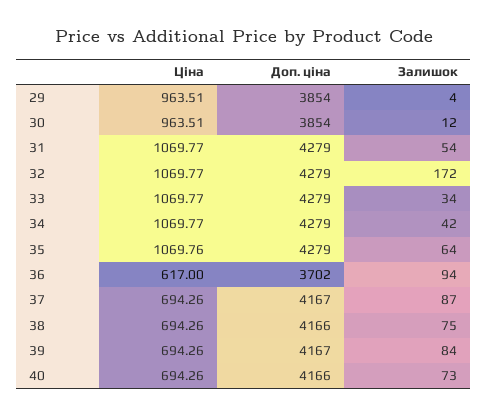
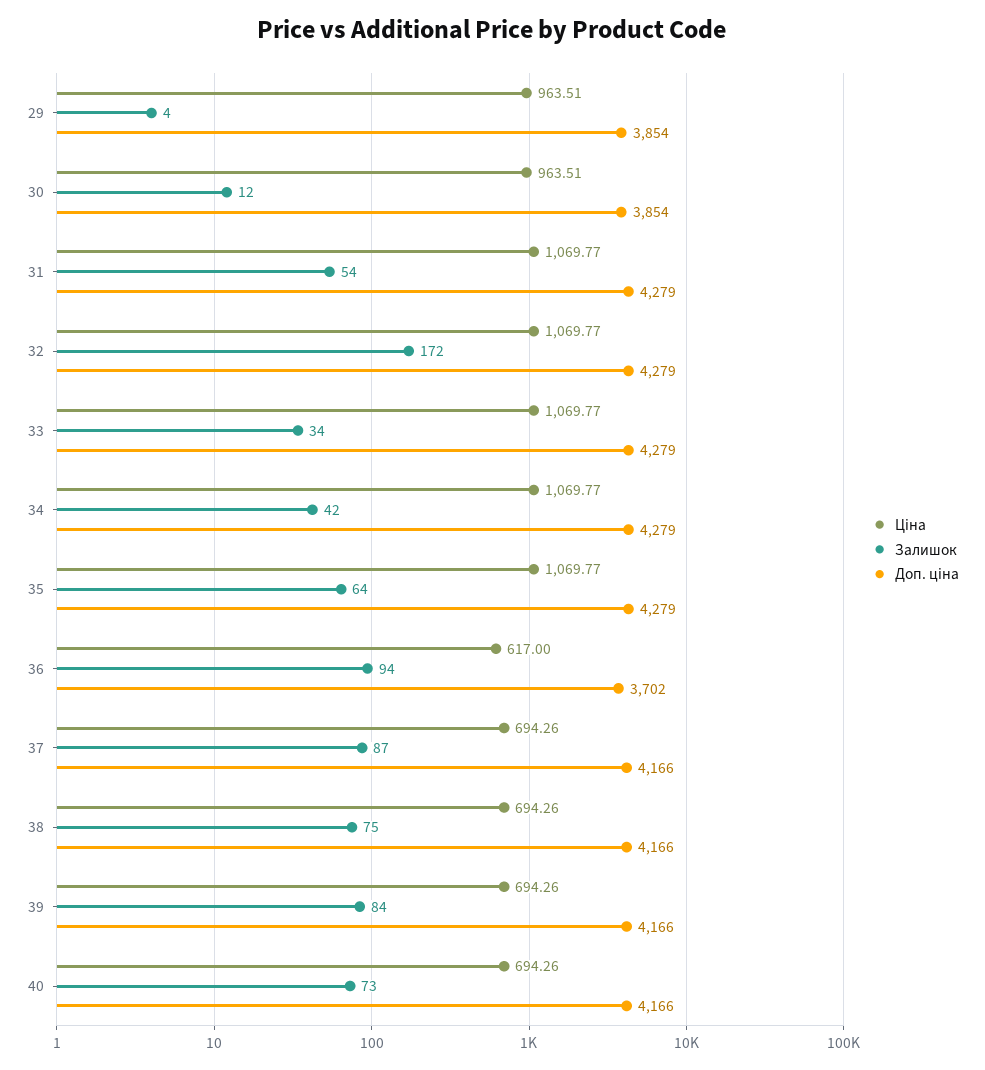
  {
    "Ціна": {
      "29": 963.51,
      "30": 963.51,
      "31": 1069.77,
      "32": 1069.77,
      "33": 1069.77,
      "34": 1069.77,
-     "35": 1069.76,
+     "35": 1069.77,
      "36": 617,
      "37": 694.26,
      "38": 694.26,
      "39": 694.26,
      "40": 694.26
    },
    "Доп. ціна": {
      "29": 3854,
      "30": 3854,
      "31": 4279,
      "32": 4279,
      "33": 4279,
      "34": 4279,
      "35": 4279,
      "36": 3702,
-     "37": 4167,
+     "37": 4166,
      "38": 4166,
-     "39": 4167,
+     "39": 4166,
      "40": 4166
    },
    "Залишок": {
      "29": 4,
      "30": 12,
      "31": 54,
      "32": 172,
      "33": 34,
      "34": 42,
      "35": 64,
      "36": 94,
      "37": 87,
      "38": 75,
      "39": 84,
      "40": 73
    }
  }

